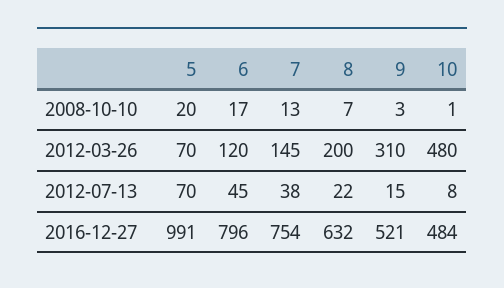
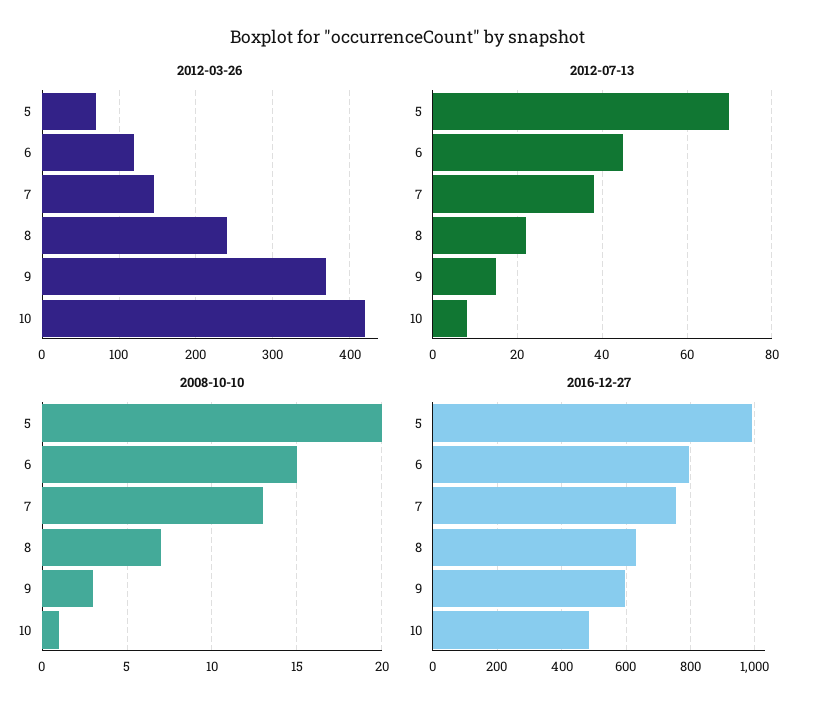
  {
    "2008-10-10": {
      "5": 20,
-     "6": 17,
+     "6": 15,
      "7": 13,
      "8": 7,
      "9": 3,
      "10": 1
    },
    "2012-03-26": {
      "5": 70,
      "6": 120,
      "7": 145,
-     "8": 200,
+     "8": 240,
-     "9": 310,
+     "9": 370,
-     "10": 480
+     "10": 420
    },
    "2012-07-13": {
      "5": 70,
      "6": 45,
      "7": 38,
      "8": 22,
      "9": 15,
      "10": 8
    },
    "2016-12-27": {
      "5": 991,
      "6": 796,
      "7": 754,
      "8": 632,
-     "9": 521,
+     "9": 600,
      "10": 484
    }
  }

